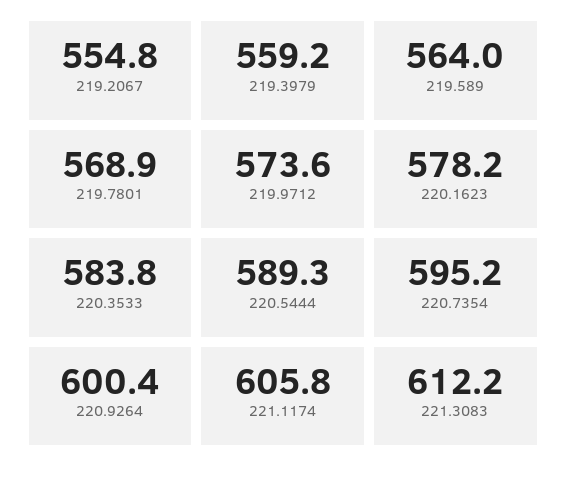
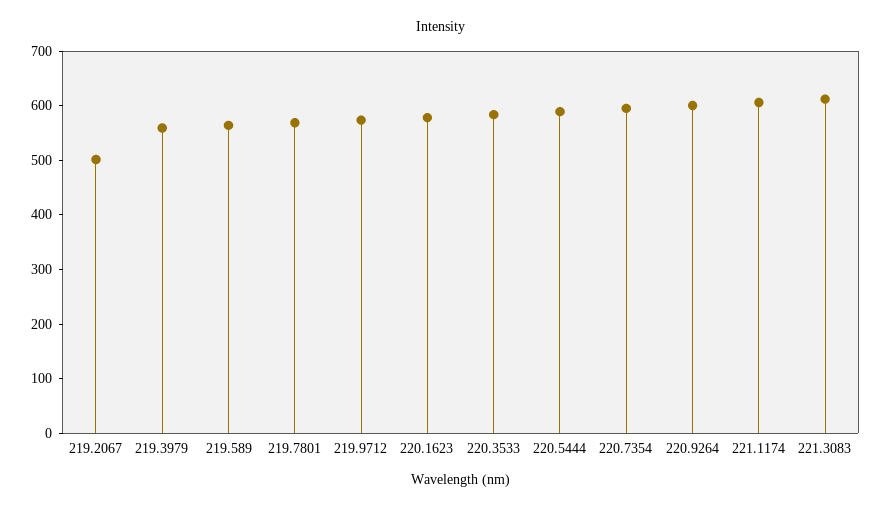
  {
-   "219.2067": 554.8,
+   "219.2067": 500,
    "219.3979": 559.2,
    "219.589": 564,
    "219.7801": 568.9,
    "219.9712": 573.6,
    "220.1623": 578.2,
    "220.3533": 583.8,
    "220.5444": 589.3,
    "220.7354": 595.2,
    "220.9264": 600.4,
    "221.1174": 605.8,
    "221.3083": 612.2
  }

